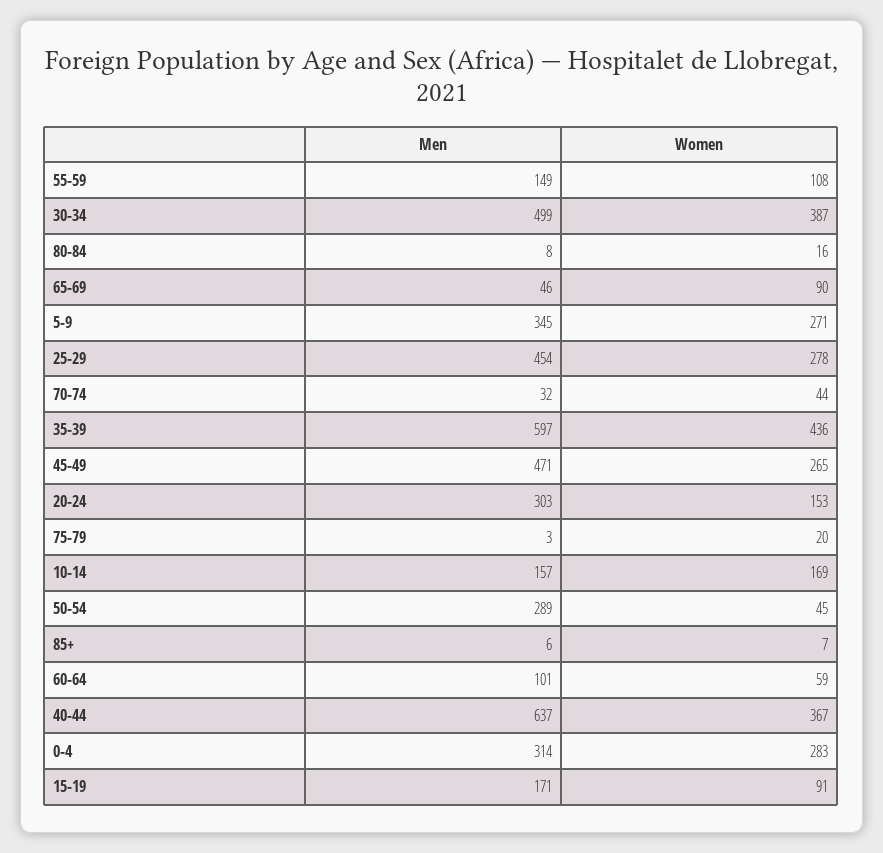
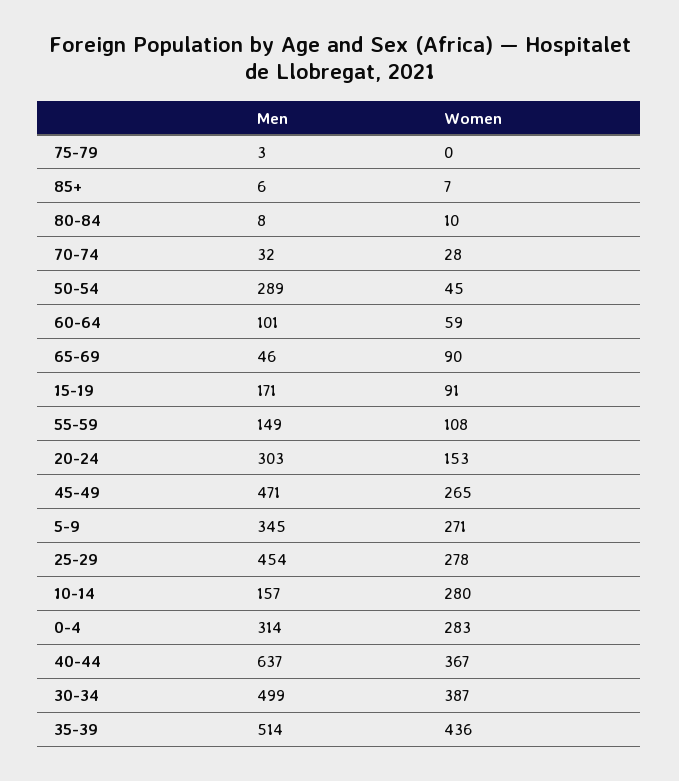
  {
    "Men": {
      "55-59": 149,
      "30-34": 499,
      "80-84": 8,
      "65-69": 46,
      "5-9": 345,
      "25-29": 454,
      "70-74": 32,
-     "35-39": 597,
+     "35-39": 514,
      "45-49": 471,
      "20-24": 303,
      "75-79": 3,
      "10-14": 157,
      "50-54": 289,
      "85+": 6,
      "60-64": 101,
      "40-44": 637,
      "0-4": 314,
      "15-19": 171
    },
    "Women": {
      "55-59": 108,
      "30-34": 387,
-     "80-84": 16,
+     "80-84": 10,
      "65-69": 90,
      "5-9": 271,
      "25-29": 278,
-     "70-74": 44,
+     "70-74": 28,
      "35-39": 436,
      "45-49": 265,
      "20-24": 153,
-     "75-79": 20,
+     "75-79": 0,
-     "10-14": 169,
+     "10-14": 280,
      "50-54": 45,
      "85+": 7,
      "60-64": 59,
      "40-44": 367,
      "0-4": 283,
      "15-19": 91
    }
  }

